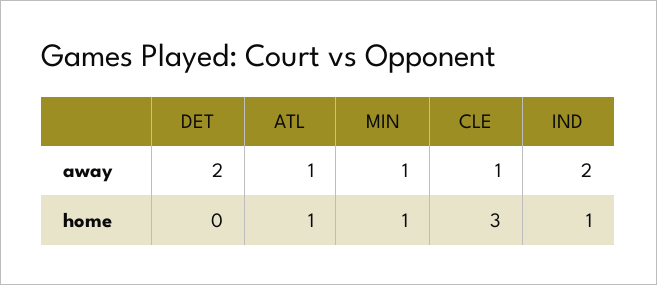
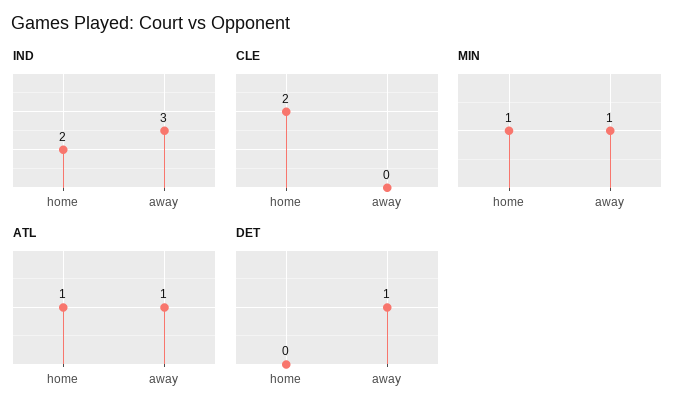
  {
    "DET": {
-     "away": 2,
+     "away": 1,
      "home": 0
    },
    "ATL": {
      "away": 1,
      "home": 1
    },
    "MIN": {
      "away": 1,
      "home": 1
    },
    "CLE": {
-     "away": 1,
+     "away": 0,
-     "home": 3
+     "home": 2
    },
    "IND": {
-     "away": 2,
+     "away": 3,
-     "home": 1
+     "home": 2
    }
  }

